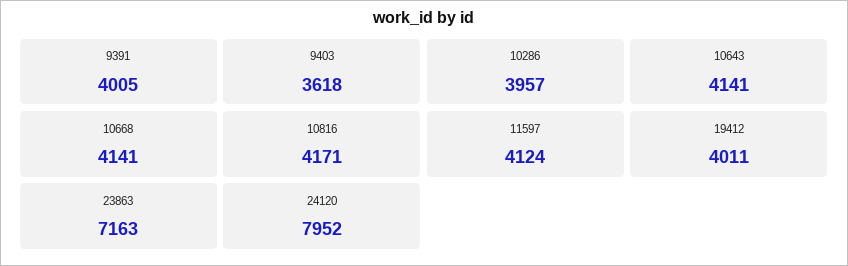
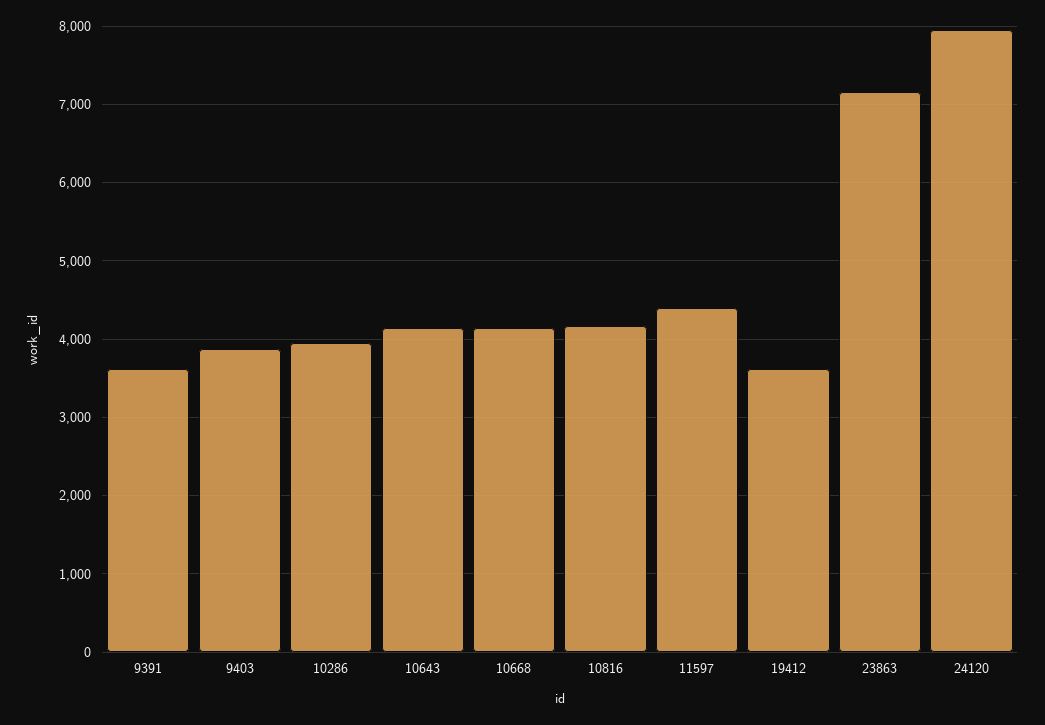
  {
-   "9391": 4005,
+   "9391": 3600,
-   "9403": 3618,
+   "9403": 3900,
    "10286": 3957,
    "10643": 4141,
    "10668": 4141,
    "10816": 4171,
-   "11597": 4124,
+   "11597": 4400,
-   "19412": 4011,
+   "19412": 3600,
    "23863": 7163,
    "24120": 7952
  }

